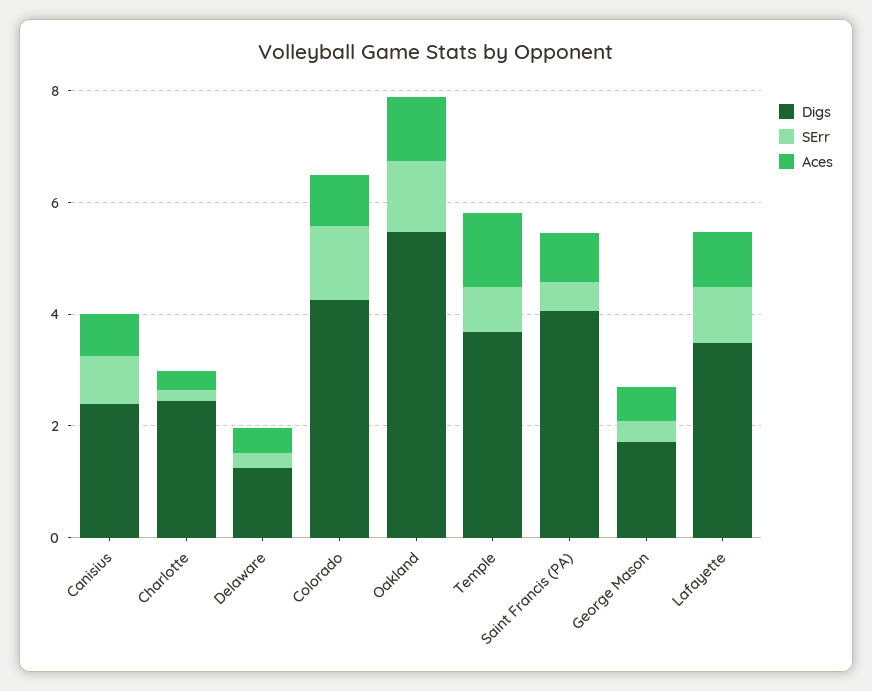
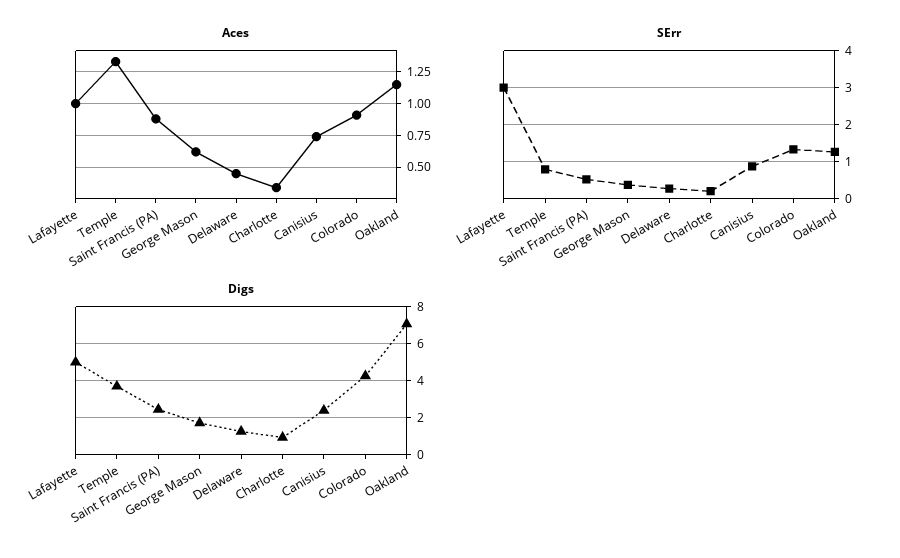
  {
    "Digs": {
      "Canisius": 2.5,
-     "Charlotte": 2.5,
+     "Charlotte": 1,
      "Delaware": 1.5,
      "Colorado": 4.5,
-     "Oakland": 5.5,
+     "Oakland": 7,
      "Temple": 3.5,
-     "Saint Francis (PA)": 4,
+     "Saint Francis (PA)": 2.5,
      "George Mason": 1.5,
-     "Lafayette": 3.5
+     "Lafayette": 5
    },
    "SErr": {
      "Canisius": 0.8,
      "Charlotte": 0.2,
      "Delaware": 0.2,
      "Colorado": 1.4,
      "Oakland": 1.2,
      "Temple": 0.8,
      "Saint Francis (PA)": 0.6,
      "George Mason": 0.4,
-     "Lafayette": 1
+     "Lafayette": 3
    },
    "Aces": {
      "Canisius": 0.75,
      "Charlotte": 0.35,
      "Delaware": 0.45,
      "Colorado": 0.9,
      "Oakland": 1.15,
      "Temple": 1.35,
      "Saint Francis (PA)": 0.9,
      "George Mason": 0.6,
      "Lafayette": 1
    }
  }

